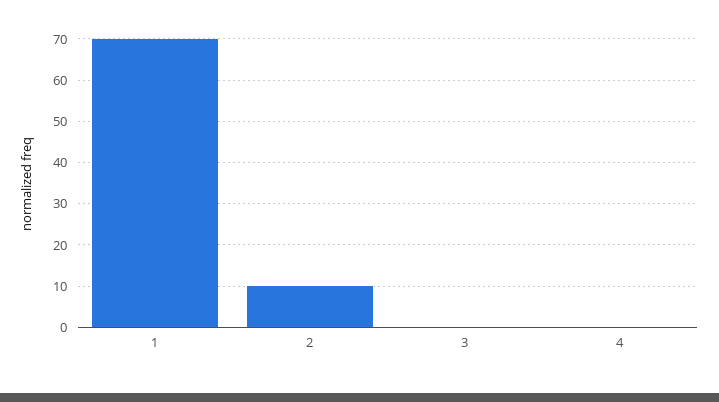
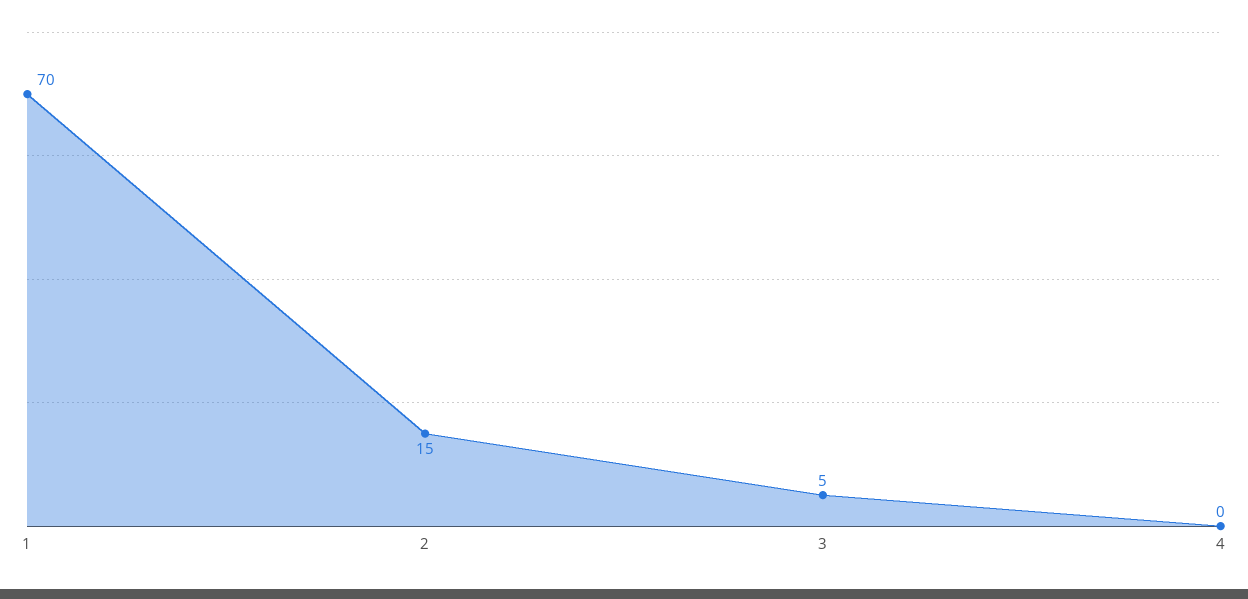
  {
    "1": 70,
-   "2": 10,
+   "2": 15,
-   "3": 0,
+   "3": 5,
    "4": 0
  }

